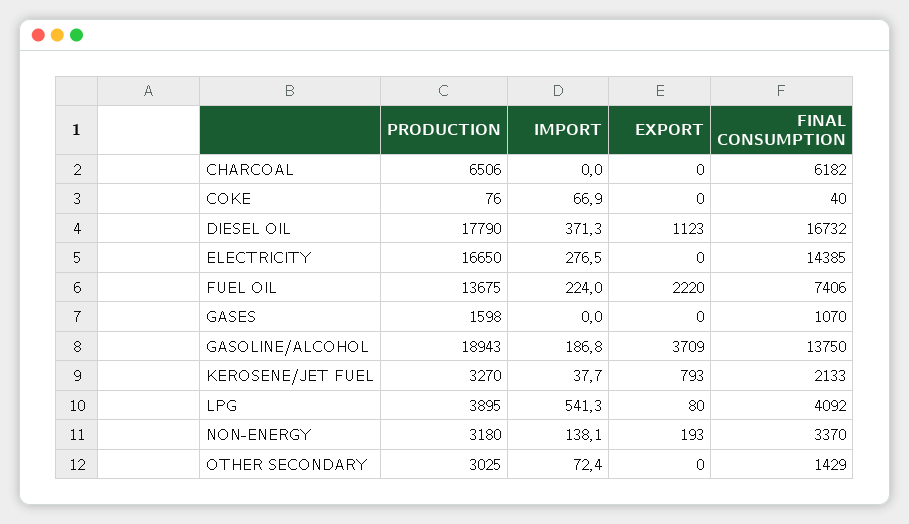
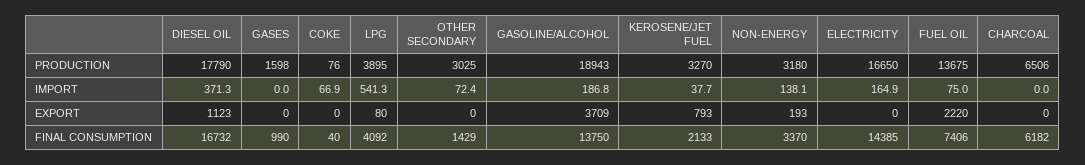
  {
    "PRODUCTION": {
      "CHARCOAL": 6506,
      "COKE": 76,
      "DIESEL OIL": 17790,
      "ELECTRICITY": 16650,
      "FUEL OIL": 13675,
      "GASES": 1598,
      "GASOLINE/ALCOHOL": 18943,
      "KEROSENE/JET FUEL": 3270,
      "LPG": 3895,
      "NON-ENERGY": 3180,
      "OTHER SECONDARY": 3025
    },
    "IMPORT": {
      "CHARCOAL": 0,
      "COKE": 66.9,
      "DIESEL OIL": 371.3,
-     "ELECTRICITY": 276.5,
+     "ELECTRICITY": 164.9,
-     "FUEL OIL": 224,
+     "FUEL OIL": 75,
      "GASES": 0,
      "GASOLINE/ALCOHOL": 186.8,
      "KEROSENE/JET FUEL": 37.7,
      "LPG": 541.3,
      "NON-ENERGY": 138.1,
      "OTHER SECONDARY": 72.4
    },
    "EXPORT": {
      "CHARCOAL": 0,
      "COKE": 0,
      "DIESEL OIL": 1123,
      "ELECTRICITY": 0,
      "FUEL OIL": 2220,
      "GASES": 0,
      "GASOLINE/ALCOHOL": 3709,
      "KEROSENE/JET FUEL": 793,
      "LPG": 80,
      "NON-ENERGY": 193,
      "OTHER SECONDARY": 0
    },
    "FINAL CONSUMPTION": {
      "CHARCOAL": 6182,
      "COKE": 40,
      "DIESEL OIL": 16732,
      "ELECTRICITY": 14385,
      "FUEL OIL": 7406,
-     "GASES": 1070,
+     "GASES": 990,
      "GASOLINE/ALCOHOL": 13750,
      "KEROSENE/JET FUEL": 2133,
      "LPG": 4092,
      "NON-ENERGY": 3370,
      "OTHER SECONDARY": 1429
    }
  }

